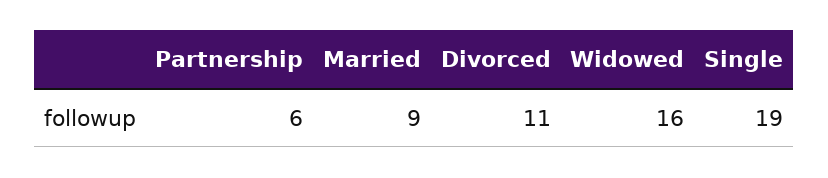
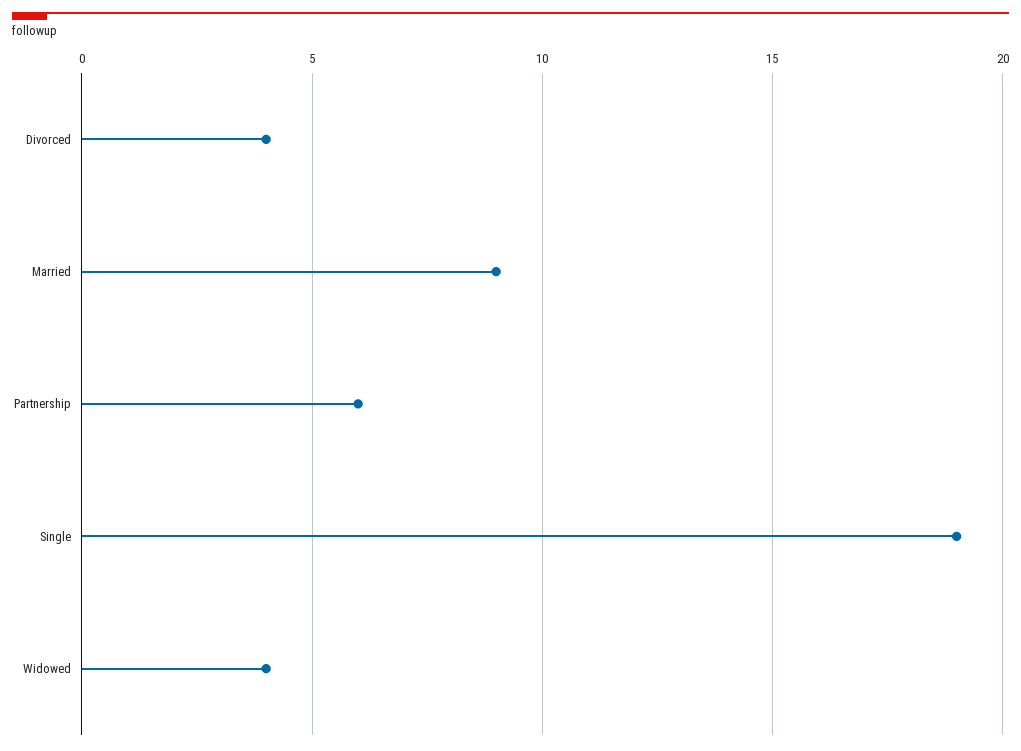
  {
    "Partnership": 6,
    "Married": 9,
-   "Divorced": 11,
+   "Divorced": 4,
-   "Widowed": 16,
+   "Widowed": 4,
    "Single": 19
  }

